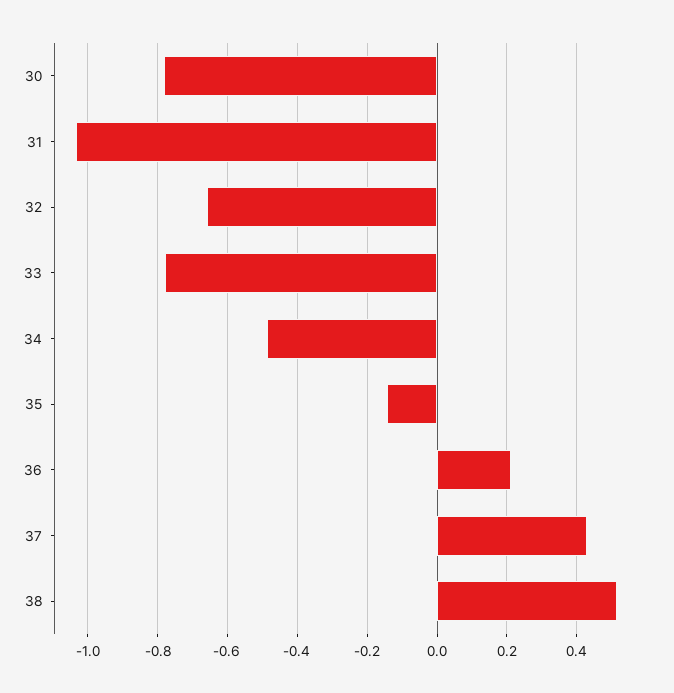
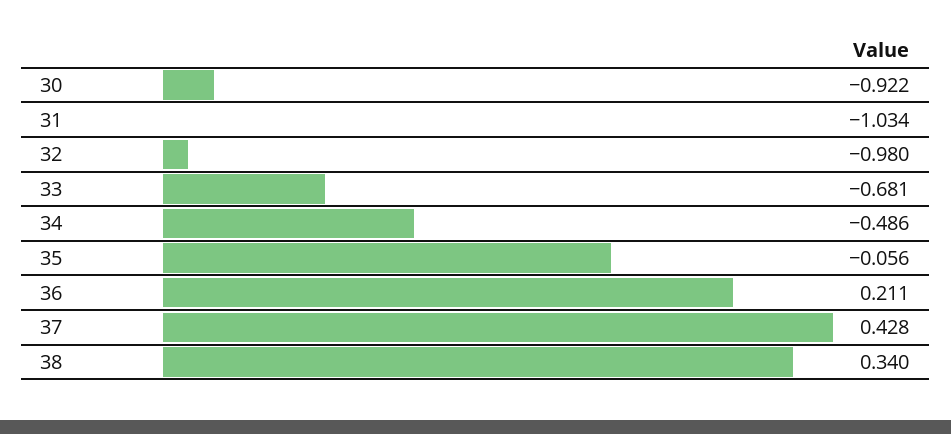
  {
-   "30": -0.78,
+   "30": -0.922,
    "31": -1.034,
-   "32": -0.66,
+   "32": -0.98,
-   "33": -0.78,
+   "33": -0.681,
    "34": -0.486,
-   "35": -0.14,
+   "35": -0.056,
    "36": 0.211,
    "37": 0.428,
-   "38": 0.52
+   "38": 0.34
  }

